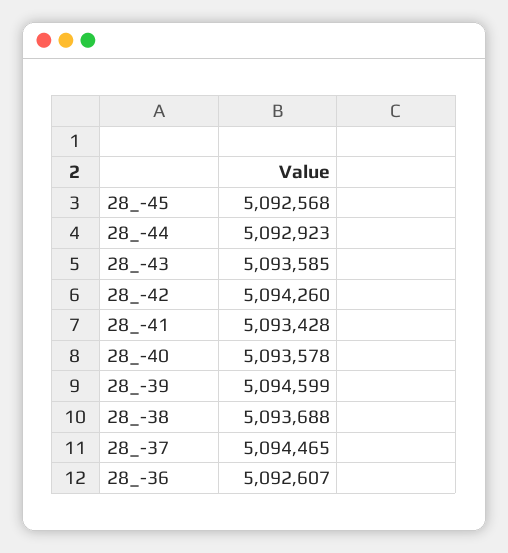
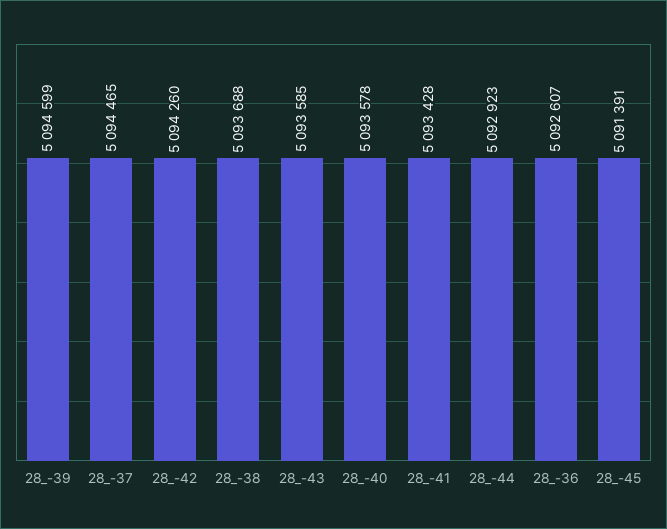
  {
-   "28_-45": 5092568,
+   "28_-45": 5091391,
    "28_-44": 5092923,
    "28_-43": 5093585,
    "28_-42": 5094260,
    "28_-41": 5093428,
    "28_-40": 5093578,
    "28_-39": 5094599,
    "28_-38": 5093688,
    "28_-37": 5094465,
    "28_-36": 5092607
  }

